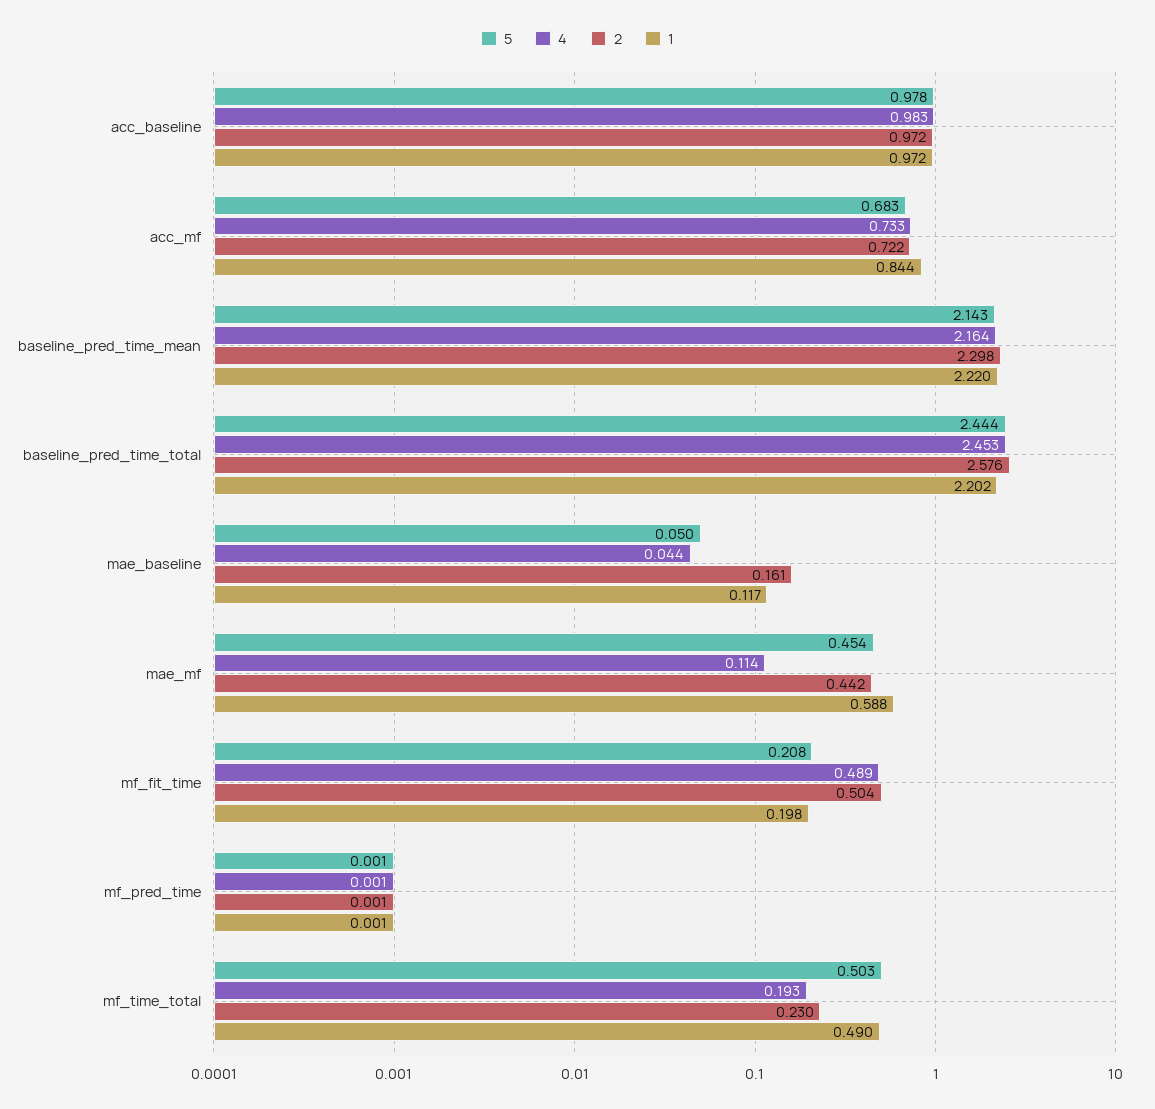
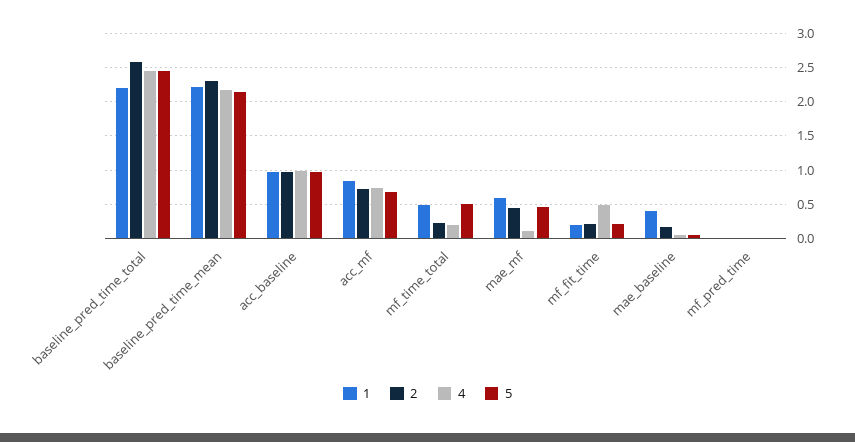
  {
    "5": {
      "acc_baseline": 0.978,
      "acc_mf": 0.683,
      "baseline_pred_time_mean": 2.143,
      "baseline_pred_time_total": 2.444,
      "mae_baseline": 0.05,
      "mae_mf": 0.454,
      "mf_fit_time": 0.208,
      "mf_pred_time": 0.001,
      "mf_time_total": 0.503
    },
    "4": {
      "acc_baseline": 0.983,
      "acc_mf": 0.733,
      "baseline_pred_time_mean": 2.164,
      "baseline_pred_time_total": 2.453,
      "mae_baseline": 0.044,
      "mae_mf": 0.114,
      "mf_fit_time": 0.489,
      "mf_pred_time": 0.001,
      "mf_time_total": 0.193
    },
    "2": {
      "acc_baseline": 0.972,
      "acc_mf": 0.722,
      "baseline_pred_time_mean": 2.298,
      "baseline_pred_time_total": 2.576,
      "mae_baseline": 0.161,
      "mae_mf": 0.442,
-     "mf_fit_time": 0.504,
+     "mf_fit_time": 0.2,
      "mf_pred_time": 0.001,
      "mf_time_total": 0.23
    },
    "1": {
      "acc_baseline": 0.972,
      "acc_mf": 0.844,
      "baseline_pred_time_mean": 2.22,
      "baseline_pred_time_total": 2.202,
-     "mae_baseline": 0.117,
+     "mae_baseline": 0.4,
      "mae_mf": 0.588,
      "mf_fit_time": 0.198,
      "mf_pred_time": 0.001,
      "mf_time_total": 0.49
    }
  }

